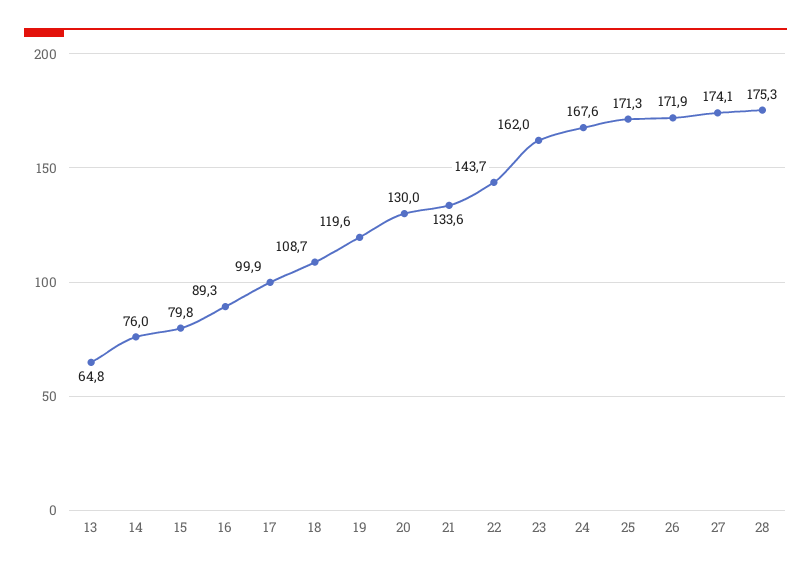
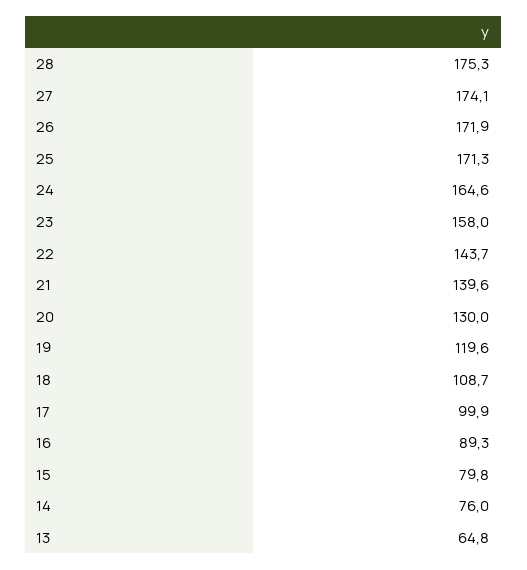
  {
    "13": 64.8,
    "14": 76,
    "15": 79.8,
    "16": 89.3,
    "17": 99.9,
    "18": 108.7,
    "19": 119.6,
    "20": 130,
-   "21": 133.6,
+   "21": 139.6,
    "22": 143.7,
-   "23": 162,
+   "23": 158,
-   "24": 167.6,
+   "24": 164.6,
    "25": 171.3,
    "26": 171.9,
    "27": 174.1,
    "28": 175.3
  }

